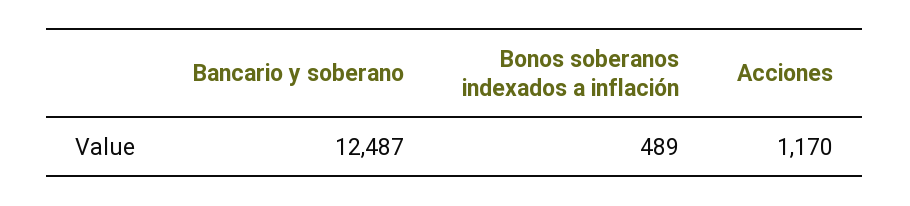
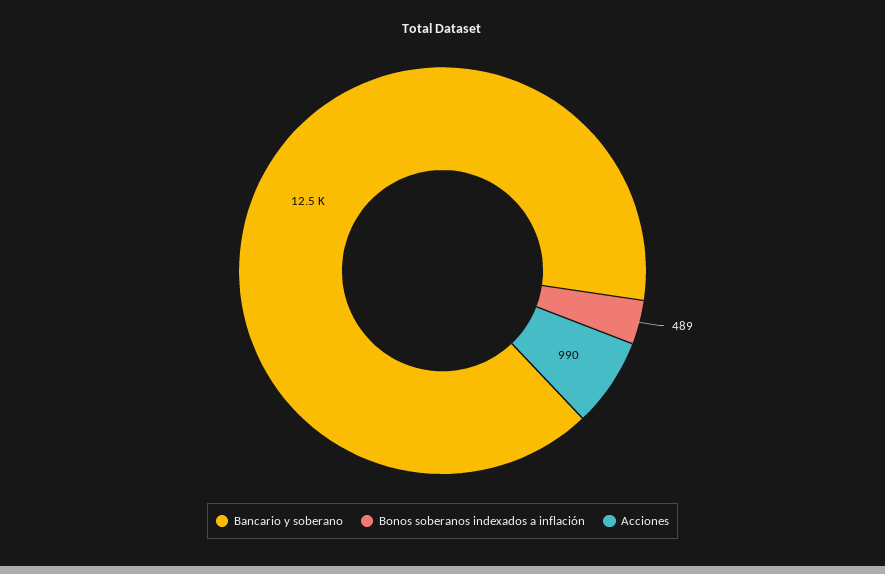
  {
    "Bancario y soberano": 12487,
    "Bonos soberanos indexados a inflación": 489,
-   "Acciones": 1170
+   "Acciones": 990
  }

